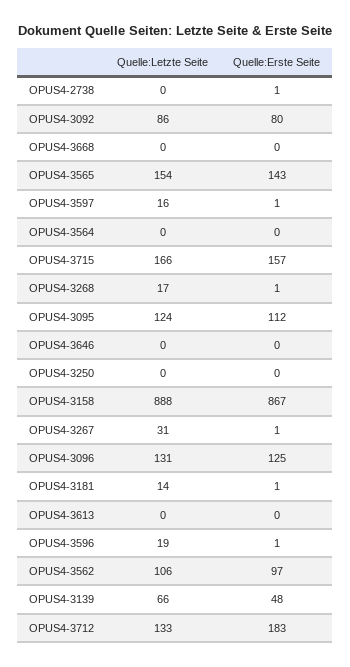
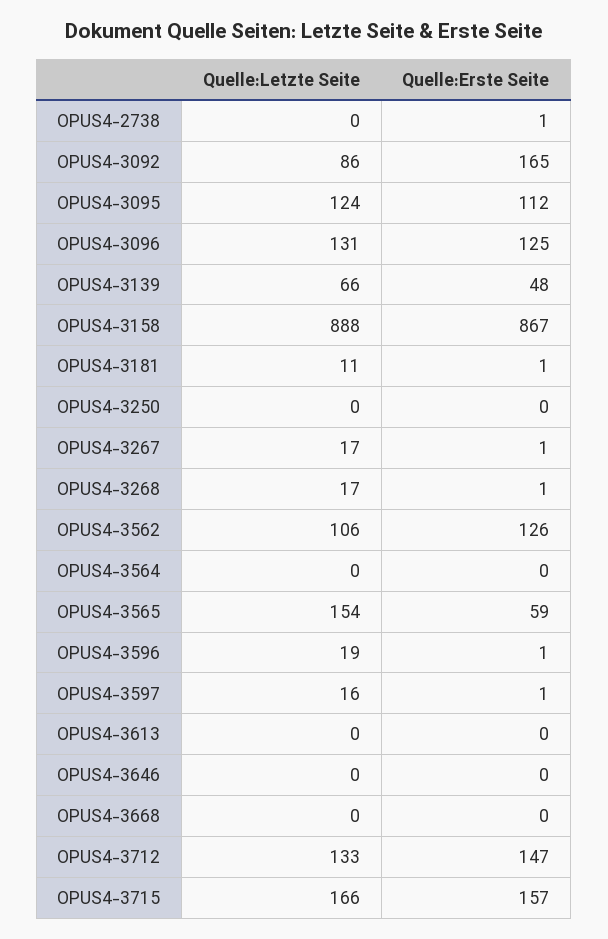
  {
    "Quelle:Letzte Seite": {
      "OPUS4-2738": 0,
      "OPUS4-3092": 86,
      "OPUS4-3668": 0,
      "OPUS4-3565": 154,
      "OPUS4-3597": 16,
      "OPUS4-3564": 0,
      "OPUS4-3715": 166,
      "OPUS4-3268": 17,
      "OPUS4-3095": 124,
      "OPUS4-3646": 0,
      "OPUS4-3250": 0,
      "OPUS4-3158": 888,
-     "OPUS4-3267": 31,
+     "OPUS4-3267": 17,
      "OPUS4-3096": 131,
-     "OPUS4-3181": 14,
+     "OPUS4-3181": 11,
      "OPUS4-3613": 0,
      "OPUS4-3596": 19,
      "OPUS4-3562": 106,
      "OPUS4-3139": 66,
      "OPUS4-3712": 133
    },
    "Quelle:Erste Seite": {
      "OPUS4-2738": 1,
-     "OPUS4-3092": 80,
+     "OPUS4-3092": 165,
      "OPUS4-3668": 0,
-     "OPUS4-3565": 143,
+     "OPUS4-3565": 59,
      "OPUS4-3597": 1,
      "OPUS4-3564": 0,
      "OPUS4-3715": 157,
      "OPUS4-3268": 1,
      "OPUS4-3095": 112,
      "OPUS4-3646": 0,
      "OPUS4-3250": 0,
      "OPUS4-3158": 867,
      "OPUS4-3267": 1,
      "OPUS4-3096": 125,
      "OPUS4-3181": 1,
      "OPUS4-3613": 0,
      "OPUS4-3596": 1,
-     "OPUS4-3562": 97,
+     "OPUS4-3562": 126,
      "OPUS4-3139": 48,
-     "OPUS4-3712": 183
+     "OPUS4-3712": 147
    }
  }

